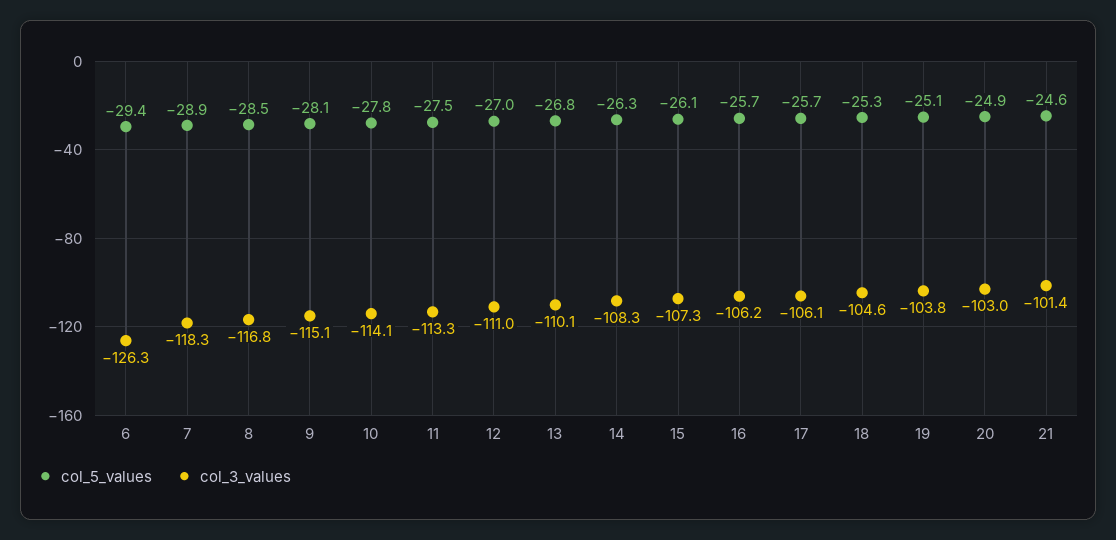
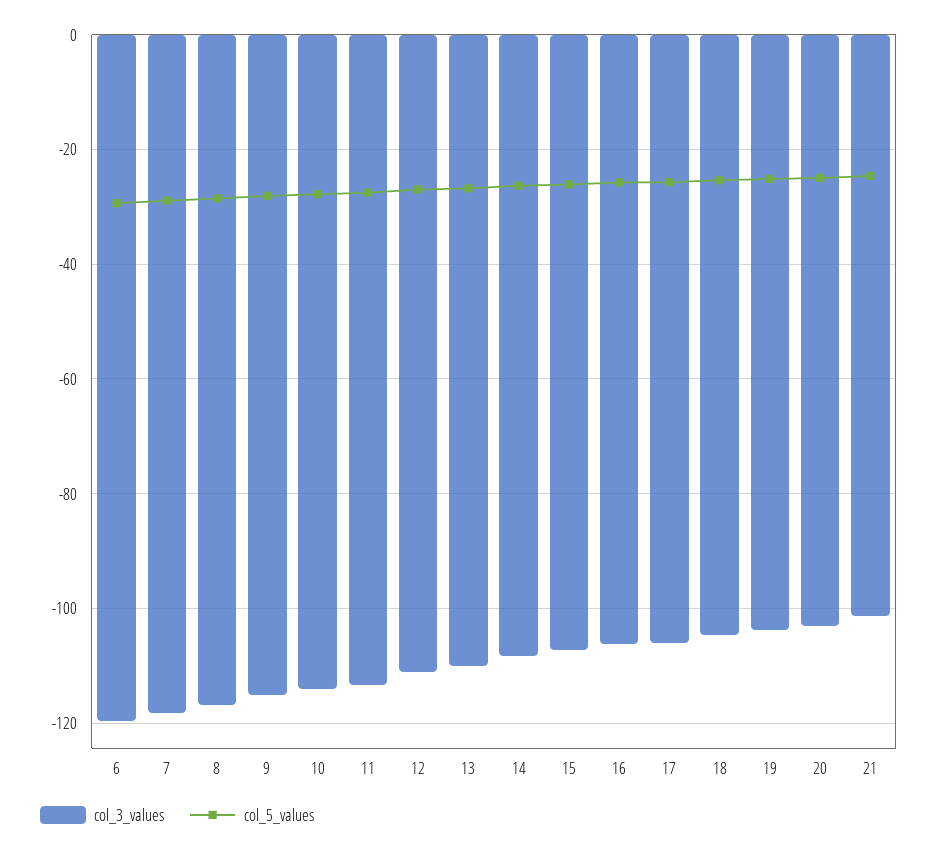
  {
    "col_5_values": {
      "6": -29.4,
      "7": -28.9,
      "8": -28.5,
      "9": -28.1,
      "10": -27.8,
      "11": -27.5,
      "12": -27,
      "13": -26.8,
      "14": -26.3,
      "15": -26.1,
      "16": -25.7,
      "17": -25.7,
      "18": -25.3,
      "19": -25.1,
      "20": -24.9,
      "21": -24.6
    },
    "col_3_values": {
-     "6": -126.3,
+     "6": -120,
      "7": -118.3,
      "8": -116.8,
      "9": -115.1,
      "10": -114.1,
      "11": -113.3,
      "12": -111,
      "13": -110.1,
      "14": -108.3,
      "15": -107.3,
      "16": -106.2,
      "17": -106.1,
      "18": -104.6,
      "19": -103.8,
      "20": -103,
      "21": -101.4
    }
  }

